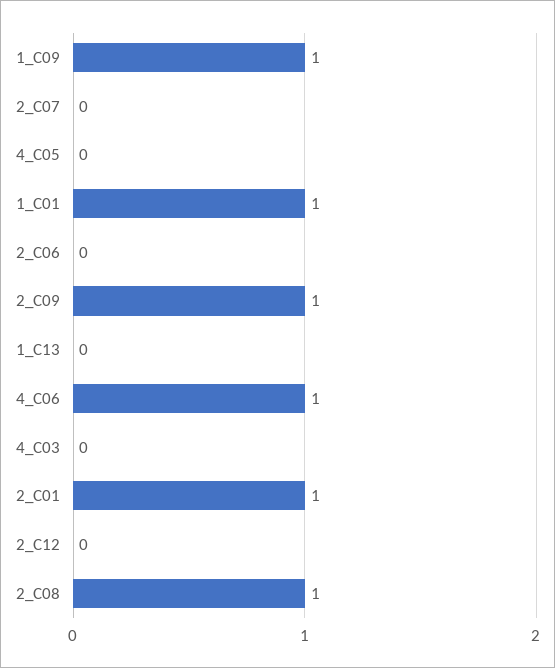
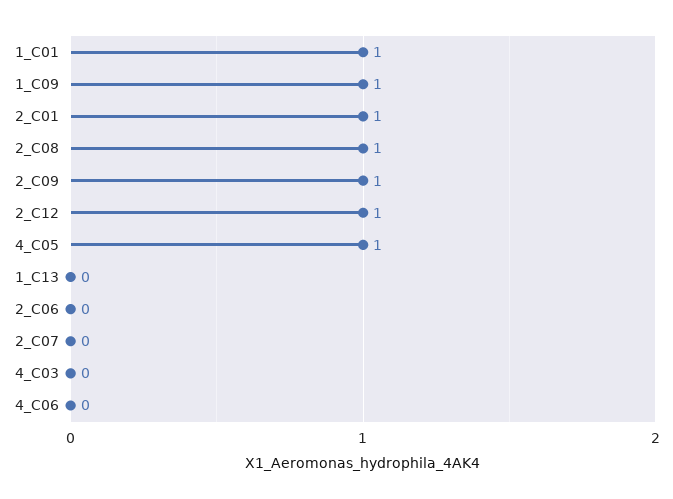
  {
    "1_C09": 1,
    "2_C07": 0,
-   "4_C05": 0,
+   "4_C05": 1,
    "1_C01": 1,
    "2_C06": 0,
    "2_C09": 1,
    "1_C13": 0,
-   "4_C06": 1,
+   "4_C06": 0,
    "4_C03": 0,
    "2_C01": 1,
-   "2_C12": 0,
+   "2_C12": 1,
    "2_C08": 1
  }

